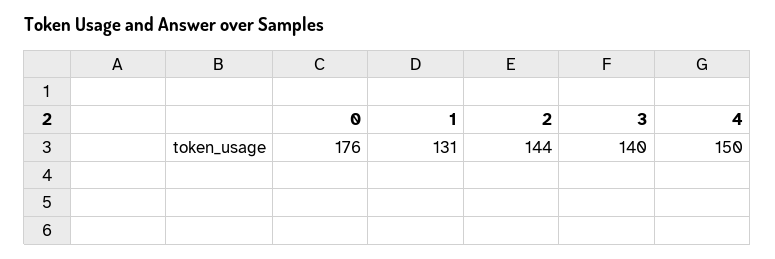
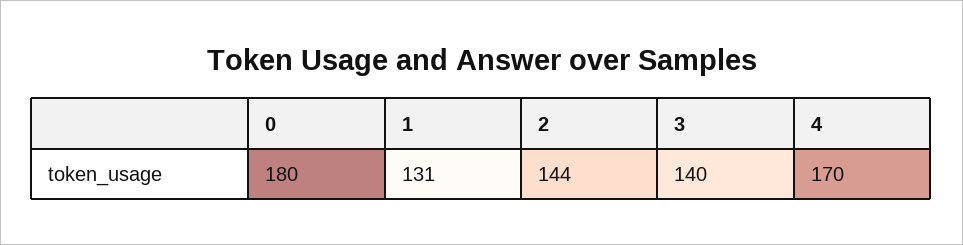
  {
-   "0": 176,
+   "0": 180,
    "1": 131,
    "2": 144,
    "3": 140,
-   "4": 150
+   "4": 170
  }

